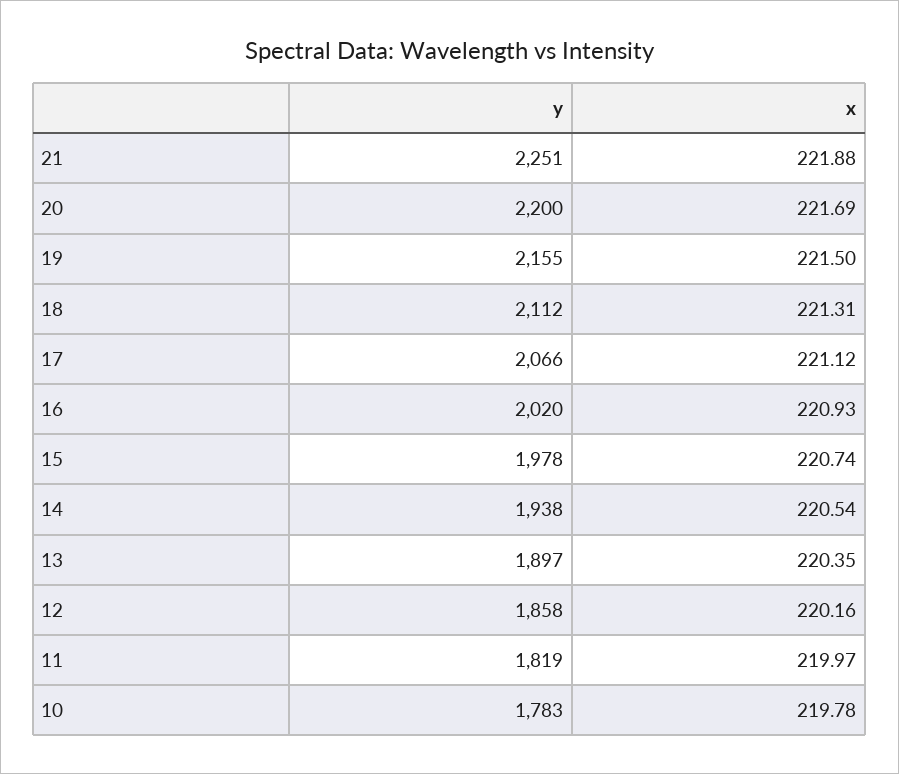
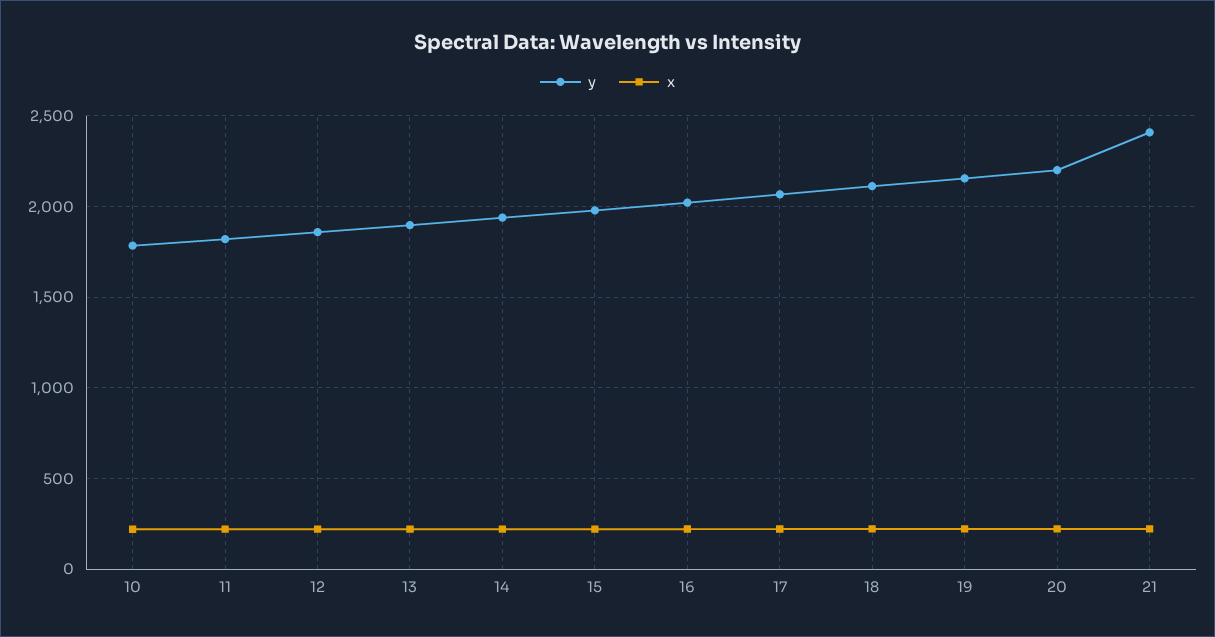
  {
    "y": {
-     "21": 2251,
+     "21": 2400,
      "20": 2200,
      "19": 2155,
      "18": 2112,
      "17": 2066,
      "16": 2020,
      "15": 1978,
      "14": 1938,
      "13": 1897,
      "12": 1858,
      "11": 1819,
      "10": 1783
    },
    "x": {
      "21": 221.88,
      "20": 221.69,
      "19": 221.5,
      "18": 221.31,
      "17": 221.12,
      "16": 220.93,
      "15": 220.74,
      "14": 220.54,
      "13": 220.35,
      "12": 220.16,
      "11": 219.97,
      "10": 219.78
    }
  }

